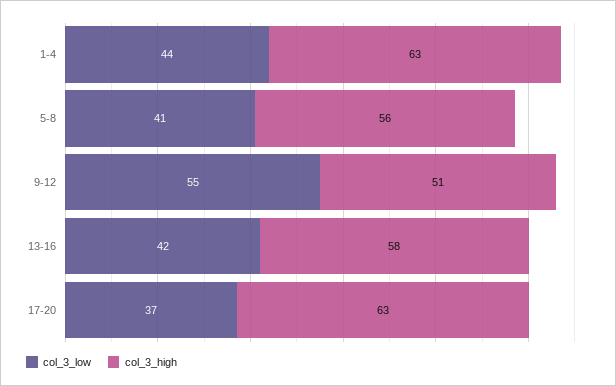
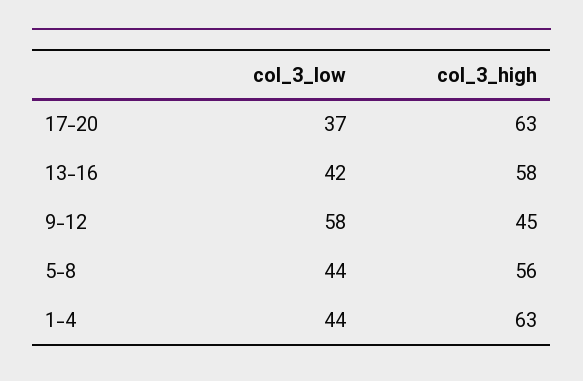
  {
    "col_3_low": {
      "1-4": 44,
-     "5-8": 41,
+     "5-8": 44,
-     "9-12": 55,
+     "9-12": 58,
      "13-16": 42,
      "17-20": 37
    },
    "col_3_high": {
      "1-4": 63,
      "5-8": 56,
-     "9-12": 51,
+     "9-12": 45,
      "13-16": 58,
      "17-20": 63
    }
  }

